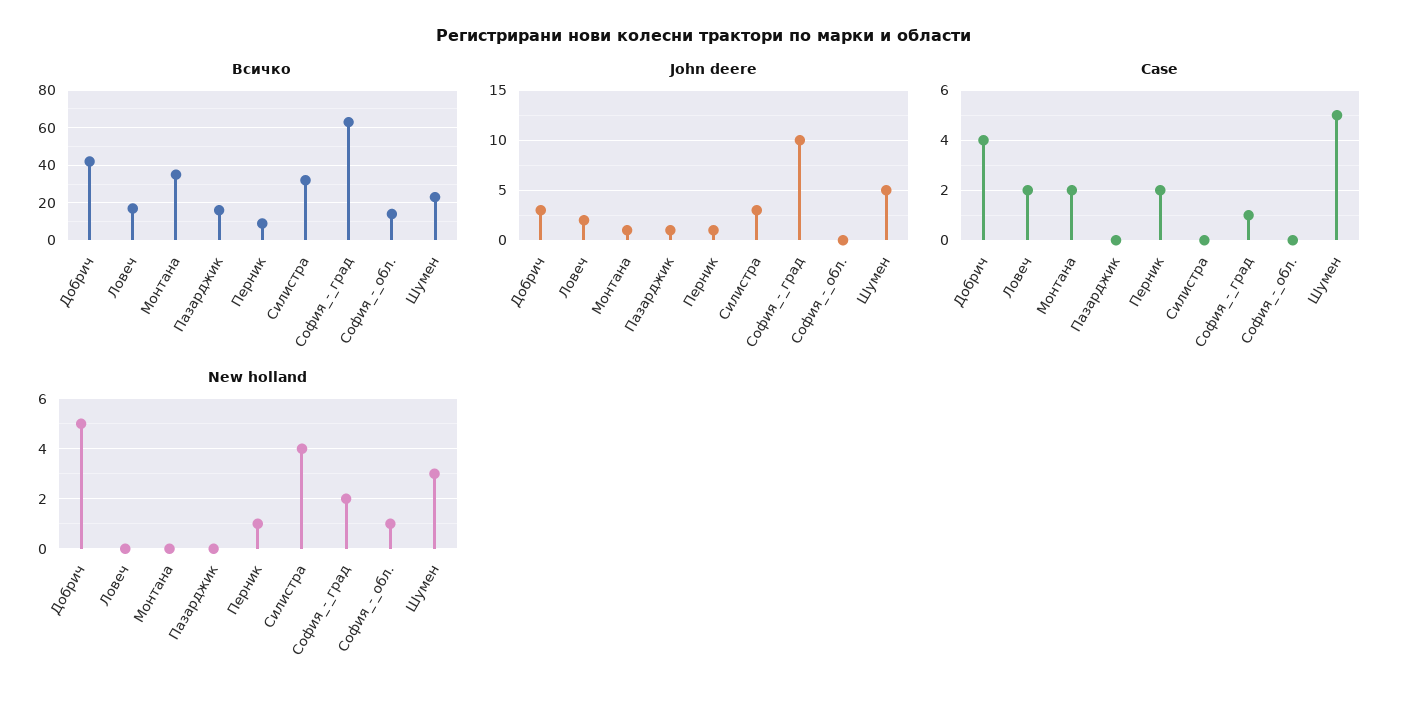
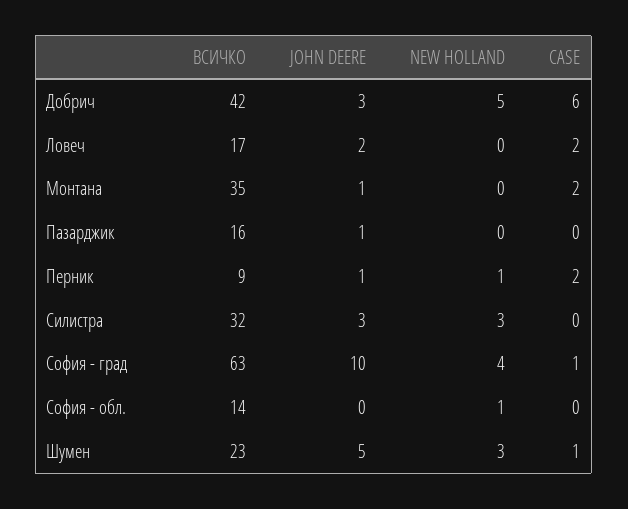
  {
    "Всичко": {
      "Добрич": 42,
      "Ловеч": 17,
      "Монтана": 35,
      "Пазарджик": 16,
      "Перник": 9,
      "Силистра": 32,
      "София_-_град": 63,
      "София_-_обл.": 14,
      "Шумен": 23
    },
    "John deere": {
      "Добрич": 3,
      "Ловеч": 2,
      "Монтана": 1,
      "Пазарджик": 1,
      "Перник": 1,
      "Силистра": 3,
      "София_-_град": 10,
      "София_-_обл.": 0,
      "Шумен": 5
    },
    "Case": {
-     "Добрич": 4,
+     "Добрич": 6,
      "Ловеч": 2,
      "Монтана": 2,
      "Пазарджик": 0,
      "Перник": 2,
      "Силистра": 0,
      "София_-_град": 1,
      "София_-_обл.": 0,
-     "Шумен": 5
+     "Шумен": 1
    },
    "New holland": {
      "Добрич": 5,
      "Ловеч": 0,
      "Монтана": 0,
      "Пазарджик": 0,
      "Перник": 1,
-     "Силистра": 4,
+     "Силистра": 3,
-     "София_-_град": 2,
+     "София_-_град": 4,
      "София_-_обл.": 1,
      "Шумен": 3
    }
  }

